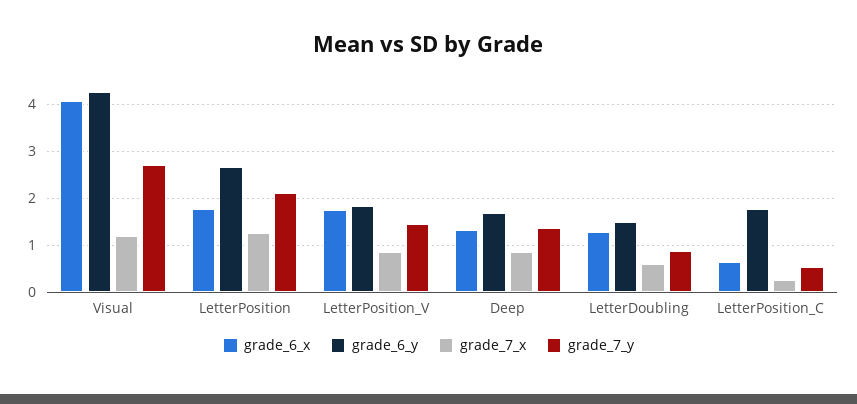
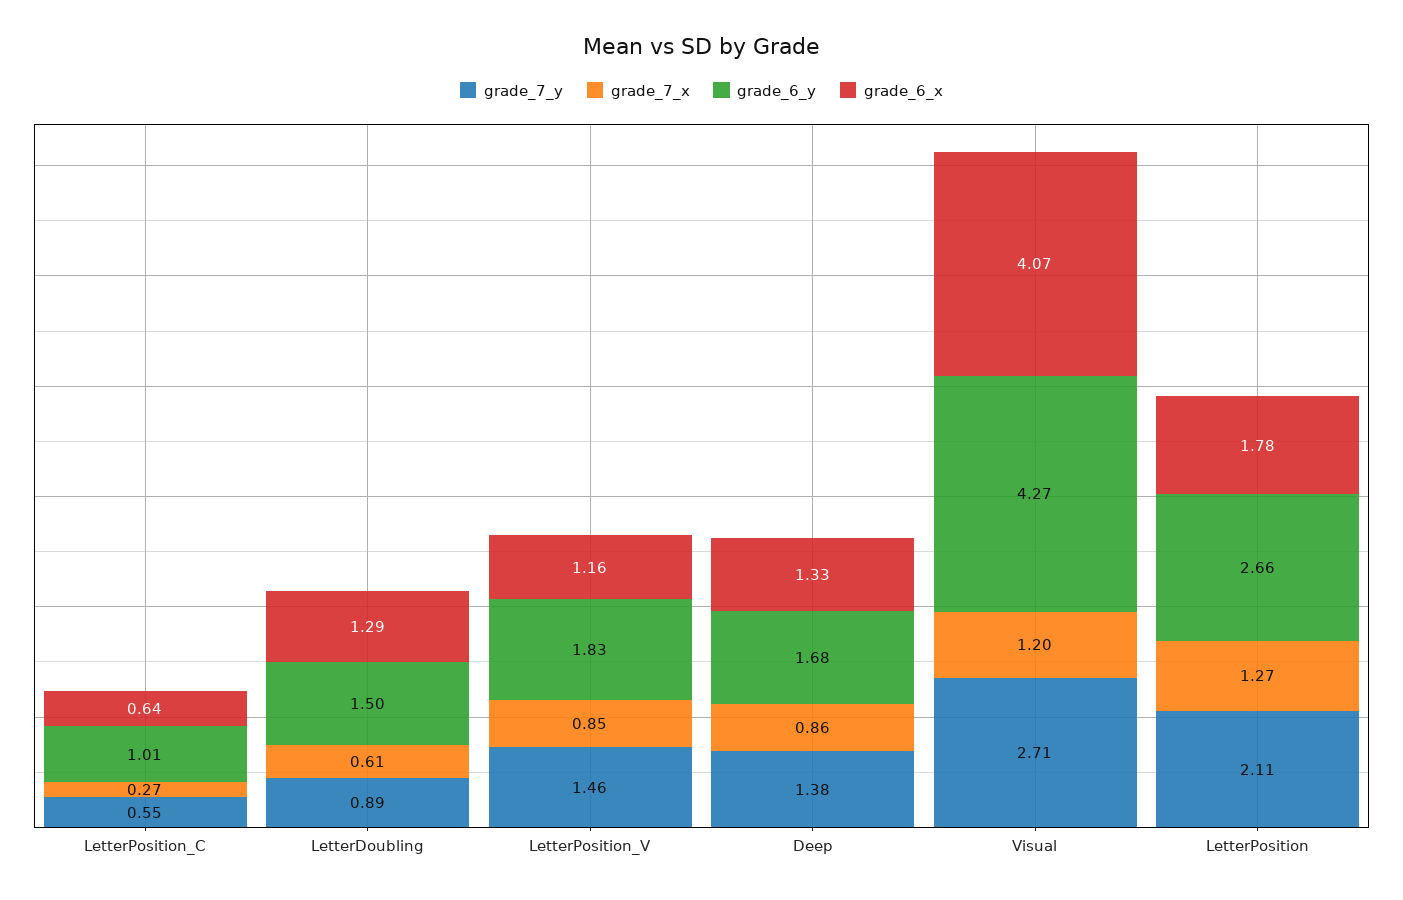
  {
    "grade_6_x": {
      "Visual": 4.07,
      "LetterPosition": 1.78,
-     "LetterPosition_V": 1.8,
+     "LetterPosition_V": 1.16,
      "Deep": 1.33,
      "LetterDoubling": 1.29,
      "LetterPosition_C": 0.64
    },
    "grade_6_y": {
      "Visual": 4.27,
      "LetterPosition": 2.66,
      "LetterPosition_V": 1.83,
      "Deep": 1.68,
      "LetterDoubling": 1.5,
-     "LetterPosition_C": 1.8
+     "LetterPosition_C": 1.01
    },
    "grade_7_x": {
      "Visual": 1.2,
      "LetterPosition": 1.27,
      "LetterPosition_V": 0.85,
      "Deep": 0.86,
      "LetterDoubling": 0.61,
      "LetterPosition_C": 0.27
    },
    "grade_7_y": {
      "Visual": 2.71,
      "LetterPosition": 2.11,
      "LetterPosition_V": 1.46,
      "Deep": 1.38,
      "LetterDoubling": 0.89,
      "LetterPosition_C": 0.55
    }
  }

